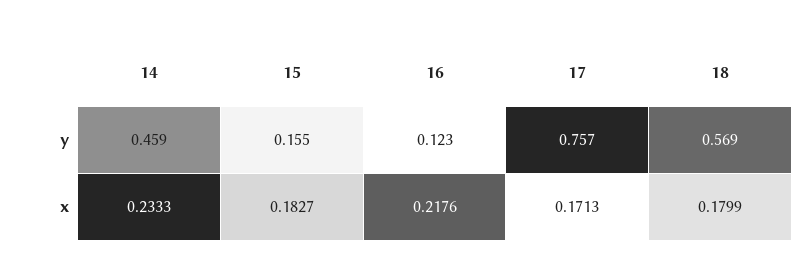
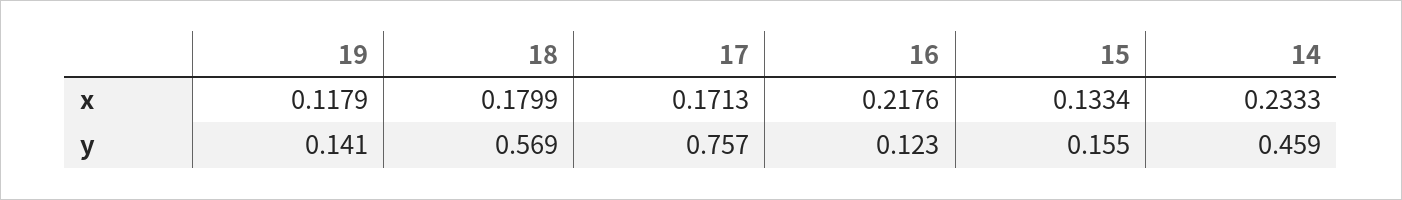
  {
    "14": {
      "y": 0.459,
      "x": 0.2333
    },
    "15": {
      "y": 0.155,
-     "x": 0.1827
+     "x": 0.1334
    },
    "16": {
      "y": 0.123,
      "x": 0.2176
    },
    "17": {
      "y": 0.757,
      "x": 0.1713
    },
    "18": {
      "y": 0.569,
      "x": 0.1799
-   }
+   },
+   "19": {
+     "x": 0.1179,
+     "y": 0.141
+   }
  }

